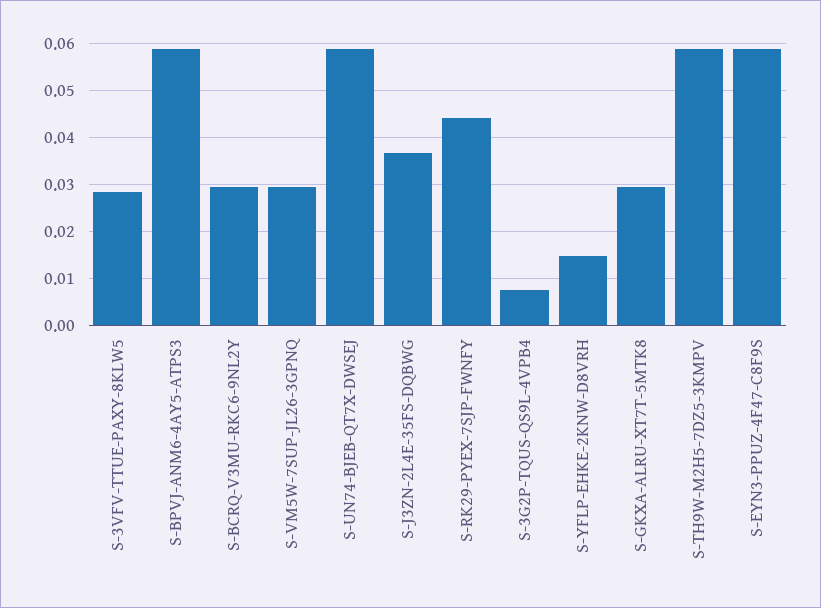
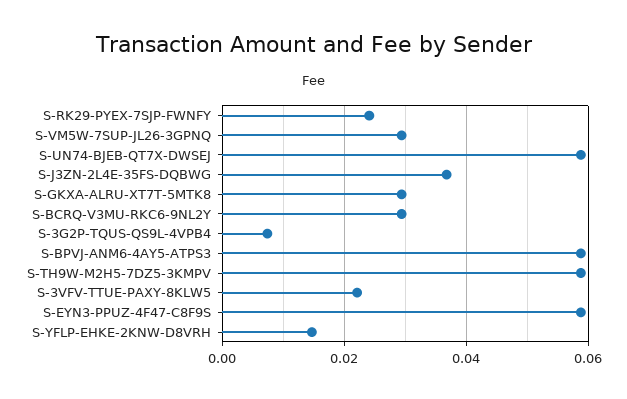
  {
-   "S-3VFV-TTUE-PAXY-8KLW5": 0.028,
+   "S-3VFV-TTUE-PAXY-8KLW5": 0.022,
    "S-BPVJ-ANM6-4AY5-ATPS3": 0.058,
    "S-BCRQ-V3MU-RKC6-9NL2Y": 0.03,
    "S-VM5W-7SUP-JL26-3GPNQ": 0.03,
    "S-UN74-BJEB-QT7X-DWSEJ": 0.058,
    "S-J3ZN-2L4E-35FS-DQBWG": 0.036,
-   "S-RK29-PYEX-7SJP-FWNFY": 0.044,
+   "S-RK29-PYEX-7SJP-FWNFY": 0.024,
    "S-3G2P-TQUS-QS9L-4VPB4": 0.008,
    "S-YFLP-EHKE-2KNW-D8VRH": 0.014,
    "S-GKXA-ALRU-XT7T-5MTK8": 0.03,
    "S-TH9W-M2H5-7DZ5-3KMPV": 0.058,
    "S-EYN3-PPUZ-4F47-C8F9S": 0.058
  }

